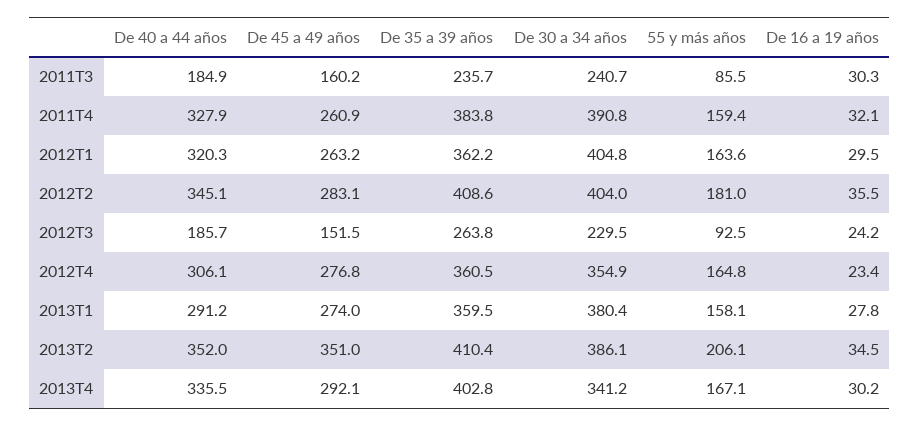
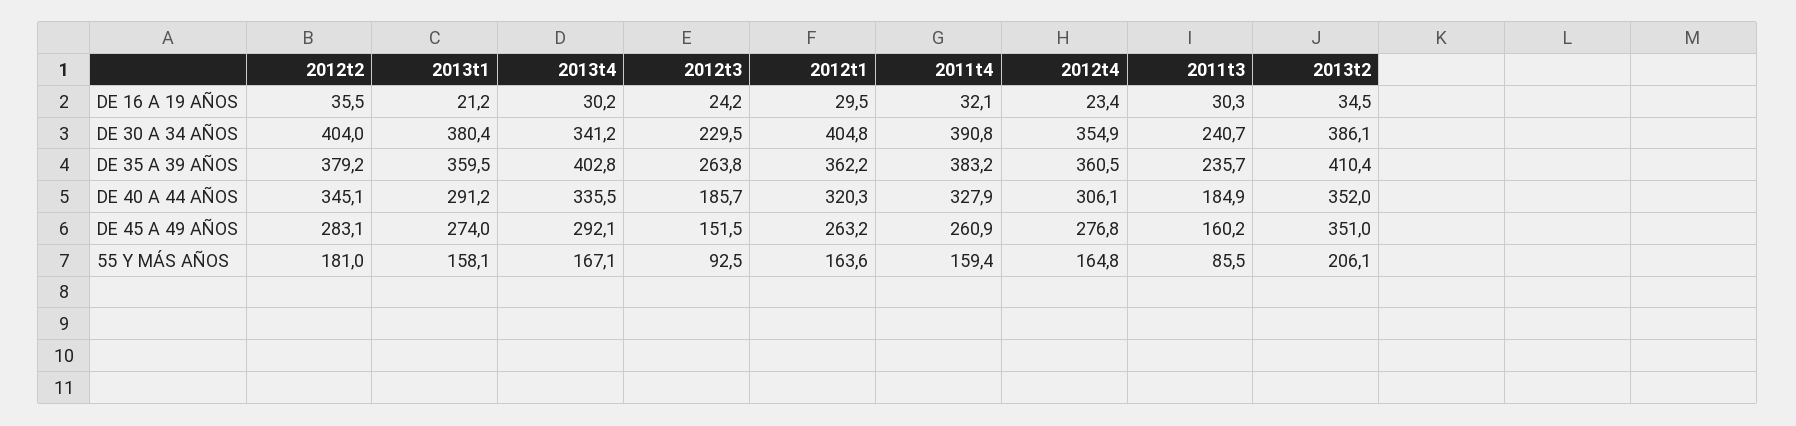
  {
    "De 40 a 44 años": {
      "2011T3": 184.9,
      "2011T4": 327.9,
      "2012T1": 320.3,
      "2012T2": 345.1,
      "2012T3": 185.7,
      "2012T4": 306.1,
      "2013T1": 291.2,
      "2013T2": 352,
      "2013T4": 335.5
    },
    "De 45 a 49 años": {
      "2011T3": 160.2,
      "2011T4": 260.9,
      "2012T1": 263.2,
      "2012T2": 283.1,
      "2012T3": 151.5,
      "2012T4": 276.8,
      "2013T1": 274,
      "2013T2": 351,
      "2013T4": 292.1
    },
    "De 35 a 39 años": {
      "2011T3": 235.7,
-     "2011T4": 383.8,
+     "2011T4": 383.2,
      "2012T1": 362.2,
-     "2012T2": 408.6,
+     "2012T2": 379.2,
      "2012T3": 263.8,
      "2012T4": 360.5,
      "2013T1": 359.5,
      "2013T2": 410.4,
      "2013T4": 402.8
    },
    "De 30 a 34 años": {
      "2011T3": 240.7,
      "2011T4": 390.8,
      "2012T1": 404.8,
      "2012T2": 404,
      "2012T3": 229.5,
      "2012T4": 354.9,
      "2013T1": 380.4,
      "2013T2": 386.1,
      "2013T4": 341.2
    },
    "55 y más años": {
      "2011T3": 85.5,
      "2011T4": 159.4,
      "2012T1": 163.6,
      "2012T2": 181,
      "2012T3": 92.5,
      "2012T4": 164.8,
      "2013T1": 158.1,
      "2013T2": 206.1,
      "2013T4": 167.1
    },
    "De 16 a 19 años": {
      "2011T3": 30.3,
      "2011T4": 32.1,
      "2012T1": 29.5,
      "2012T2": 35.5,
      "2012T3": 24.2,
      "2012T4": 23.4,
-     "2013T1": 27.8,
+     "2013T1": 21.2,
      "2013T2": 34.5,
      "2013T4": 30.2
    }
  }

